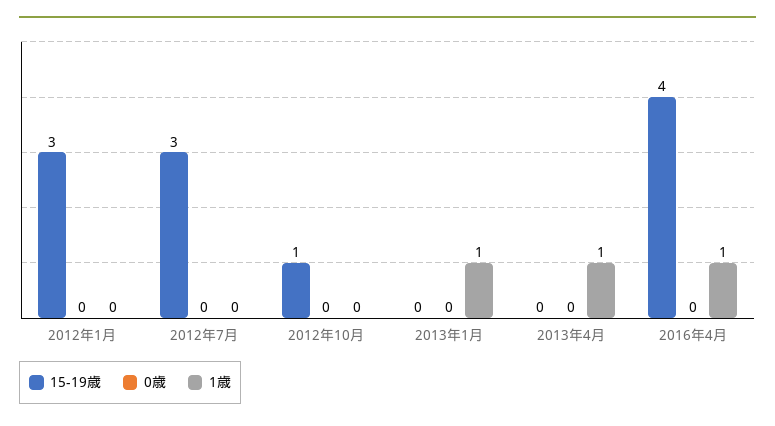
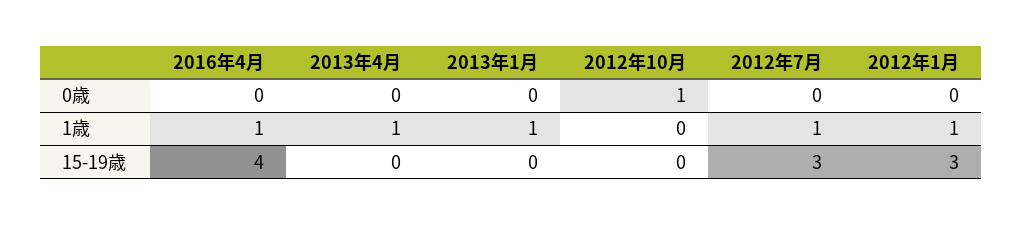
  {
    "15-19歳": {
      "2012年1月": 3,
      "2012年7月": 3,
-     "2012年10月": 1,
+     "2012年10月": 0,
      "2013年1月": 0,
      "2013年4月": 0,
      "2016年4月": 4
    },
    "0歳": {
      "2012年1月": 0,
      "2012年7月": 0,
-     "2012年10月": 0,
+     "2012年10月": 1,
      "2013年1月": 0,
      "2013年4月": 0,
      "2016年4月": 0
    },
    "1歳": {
-     "2012年1月": 0,
+     "2012年1月": 1,
-     "2012年7月": 0,
+     "2012年7月": 1,
      "2012年10月": 0,
      "2013年1月": 1,
      "2013年4月": 1,
      "2016年4月": 1
    }
  }

